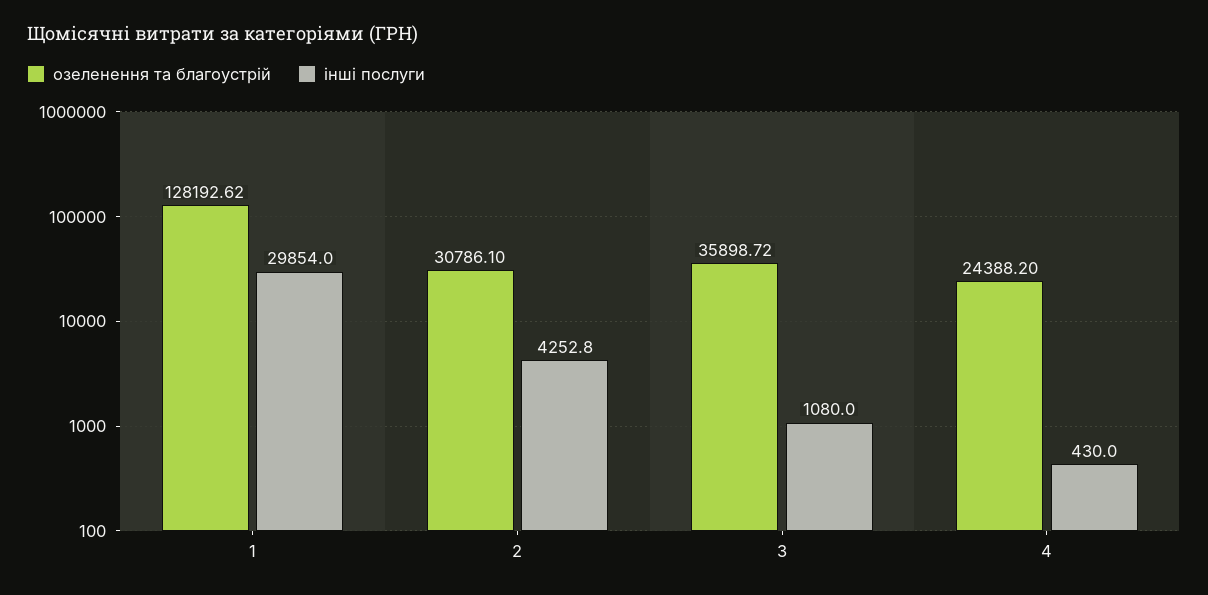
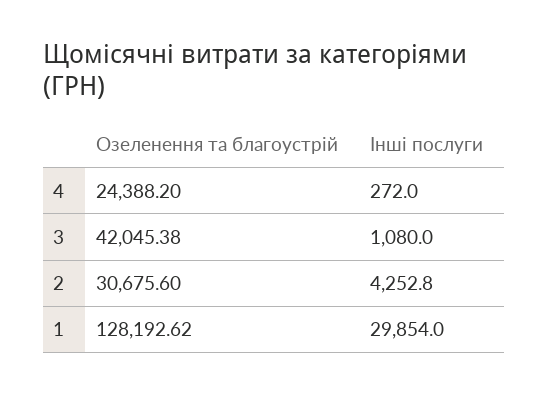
  {
    "озеленення та благоустрій": {
      "1": 128192.62,
-     "2": 30786.1,
+     "2": 30675.6,
-     "3": 35898.72,
+     "3": 42045.38,
      "4": 24388.2
    },
    "інші послуги": {
      "1": 29854,
      "2": 4252.8,
      "3": 1080,
-     "4": 430
+     "4": 272
    }
  }

